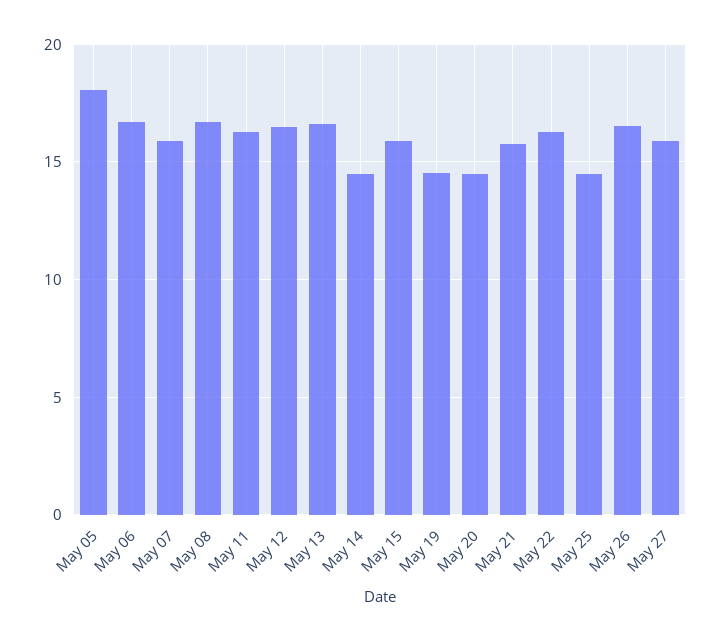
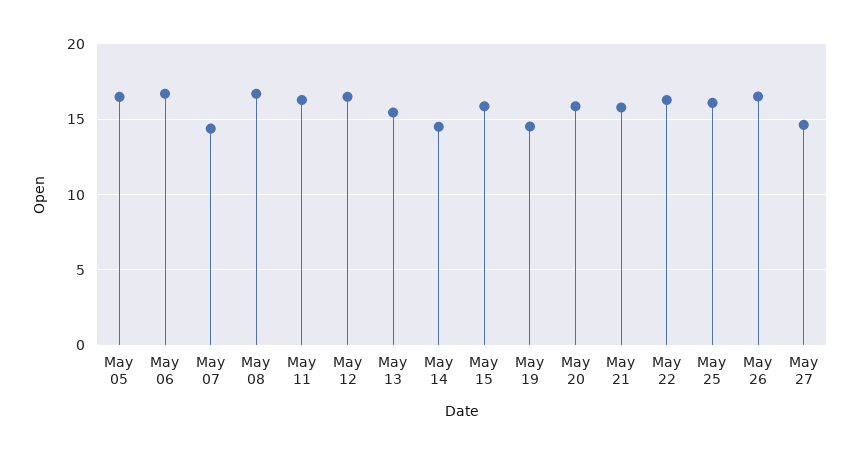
  {
-   "May 05": 18,
+   "May 05": 16.5,
    "May 06": 16.5,
-   "May 07": 16,
+   "May 07": 14.5,
    "May 08": 16.5,
    "May 11": 16.5,
    "May 12": 16.5,
-   "May 13": 16.5,
+   "May 13": 15.5,
    "May 14": 14.5,
    "May 15": 16,
    "May 19": 14.5,
-   "May 20": 14.5,
+   "May 20": 16,
    "May 21": 16,
    "May 22": 16.5,
-   "May 25": 14.5,
+   "May 25": 16,
    "May 26": 16.5,
-   "May 27": 16
+   "May 27": 14.5
  }

